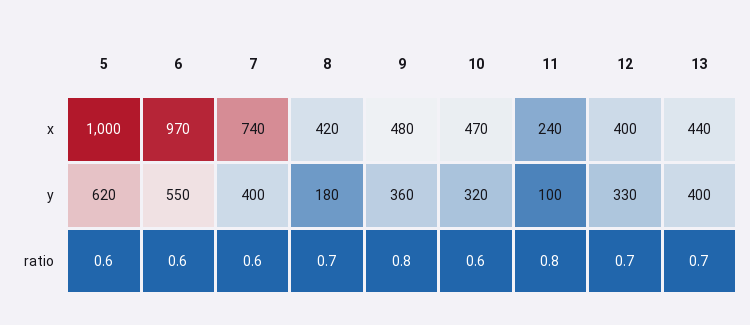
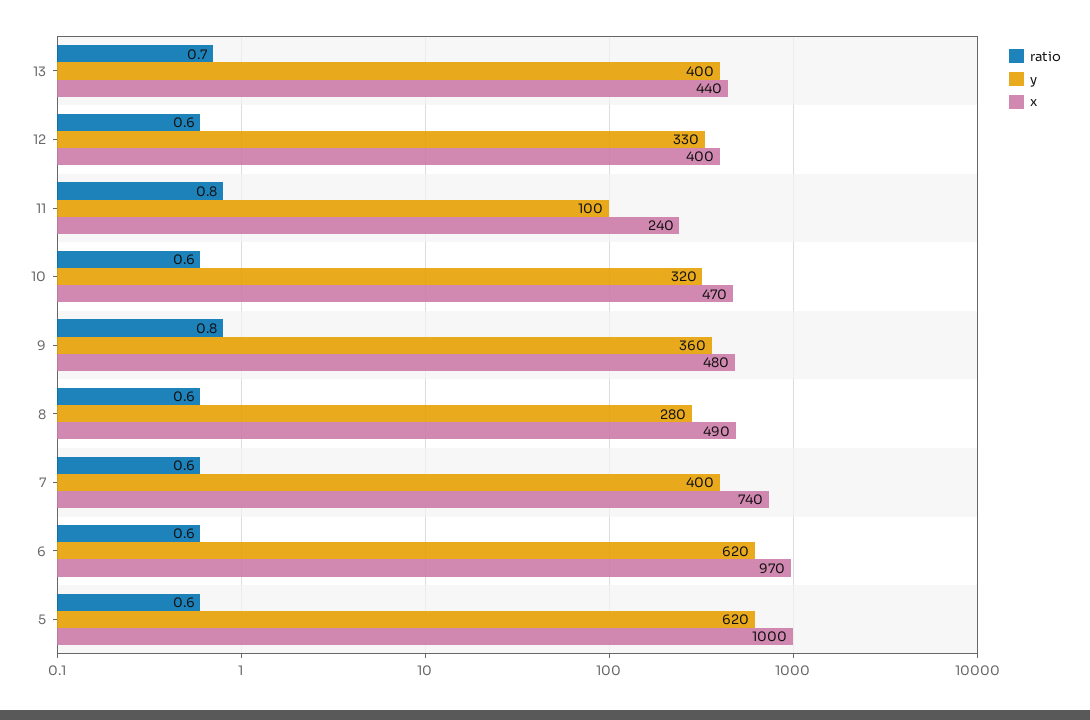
  {
    "x": {
      "5": 1000,
      "6": 970,
      "7": 740,
-     "8": 420,
+     "8": 490,
      "9": 480,
      "10": 470,
      "11": 240,
      "12": 400,
      "13": 440
    },
    "y": {
      "5": 620,
-     "6": 550,
+     "6": 620,
      "7": 400,
-     "8": 180,
+     "8": 280,
      "9": 360,
      "10": 320,
      "11": 100,
      "12": 330,
      "13": 400
    },
    "ratio": {
      "5": 0.6,
      "6": 0.6,
      "7": 0.6,
-     "8": 0.7,
+     "8": 0.6,
      "9": 0.8,
      "10": 0.6,
      "11": 0.8,
-     "12": 0.7,
+     "12": 0.6,
      "13": 0.7
    }
  }

